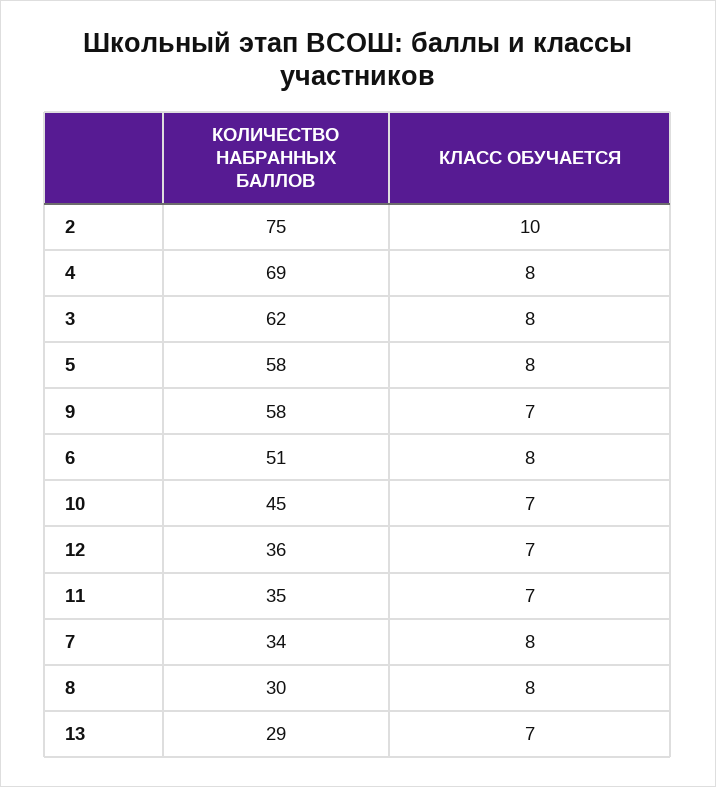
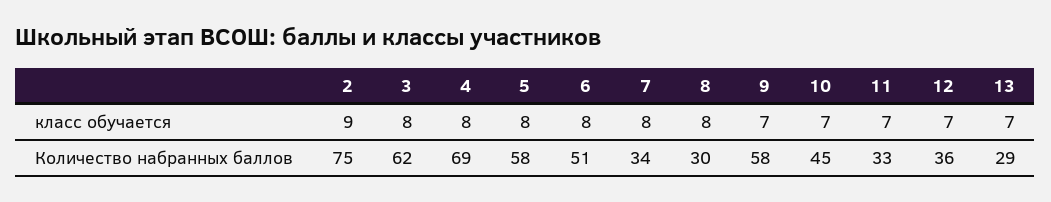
  {
    "КОЛИЧЕСТВО НАБРАННЫХ БАЛЛОВ": {
      "2": 75,
      "4": 69,
      "3": 62,
      "5": 58,
      "9": 58,
      "6": 51,
      "10": 45,
      "12": 36,
-     "11": 35,
+     "11": 33,
      "7": 34,
      "8": 30,
      "13": 29
    },
    "КЛАСС ОБУЧАЕТСЯ": {
-     "2": 10,
+     "2": 9,
      "4": 8,
      "3": 8,
      "5": 8,
      "9": 7,
      "6": 8,
      "10": 7,
      "12": 7,
      "11": 7,
      "7": 8,
      "8": 8,
      "13": 7
    }
  }

